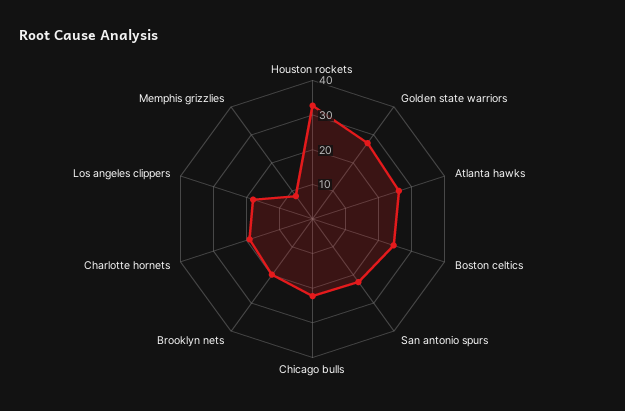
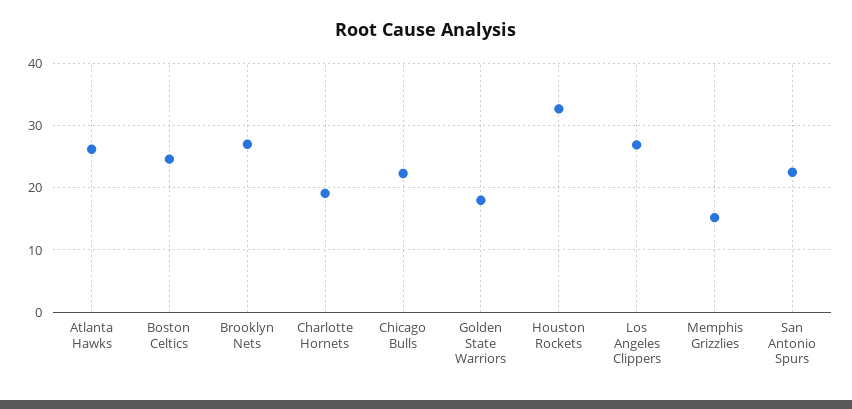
  {
    "Houston rockets": 33,
-   "Golden state warriors": 27.5,
+   "Golden state warriors": 18,
    "Atlanta hawks": 26,
    "Boston celtics": 25,
    "San antonio spurs": 23,
    "Chicago bulls": 22,
-   "Brooklyn nets": 20,
+   "Brooklyn nets": 27,
    "Charlotte hornets": 19,
-   "Los angeles clippers": 17.5,
+   "Los angeles clippers": 27,
-   "Memphis grizzlies": 7.5
+   "Memphis grizzlies": 15
  }

